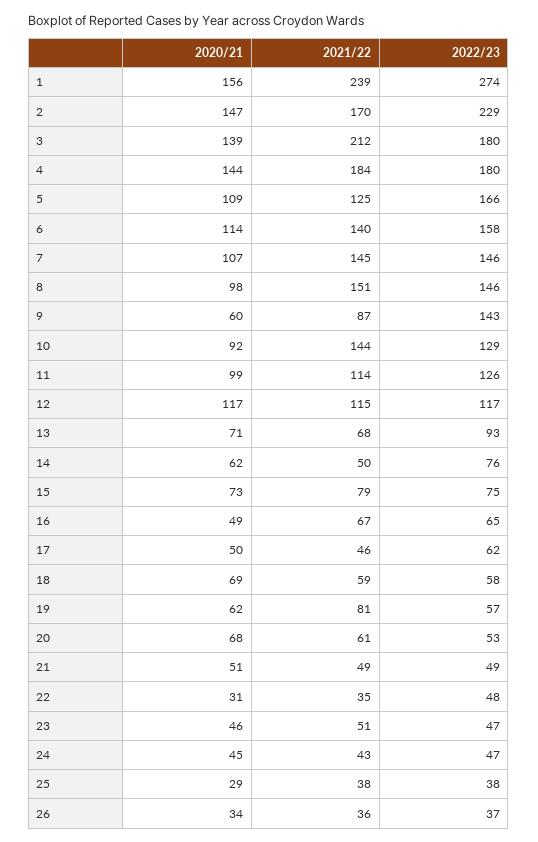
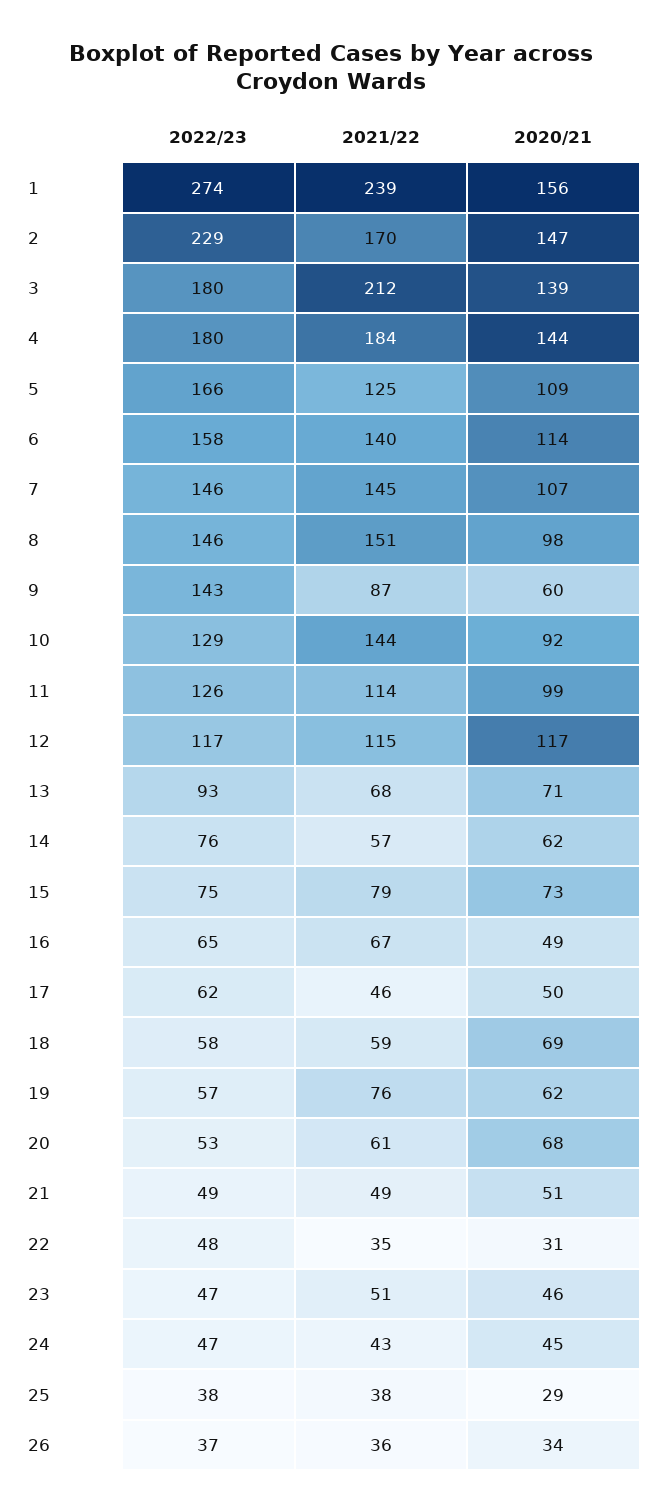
  {
    "2020/21": {
      "1": 156,
      "2": 147,
      "3": 139,
      "4": 144,
      "5": 109,
      "6": 114,
      "7": 107,
      "8": 98,
      "9": 60,
      "10": 92,
      "11": 99,
      "12": 117,
      "13": 71,
      "14": 62,
      "15": 73,
      "16": 49,
      "17": 50,
      "18": 69,
      "19": 62,
      "20": 68,
      "21": 51,
      "22": 31,
      "23": 46,
      "24": 45,
      "25": 29,
      "26": 34
    },
    "2021/22": {
      "1": 239,
      "2": 170,
      "3": 212,
      "4": 184,
      "5": 125,
      "6": 140,
      "7": 145,
      "8": 151,
      "9": 87,
      "10": 144,
      "11": 114,
      "12": 115,
      "13": 68,
-     "14": 50,
+     "14": 57,
      "15": 79,
      "16": 67,
      "17": 46,
      "18": 59,
-     "19": 81,
+     "19": 76,
      "20": 61,
      "21": 49,
      "22": 35,
      "23": 51,
      "24": 43,
      "25": 38,
      "26": 36
    },
    "2022/23": {
      "1": 274,
      "2": 229,
      "3": 180,
      "4": 180,
      "5": 166,
      "6": 158,
      "7": 146,
      "8": 146,
      "9": 143,
      "10": 129,
      "11": 126,
      "12": 117,
      "13": 93,
      "14": 76,
      "15": 75,
      "16": 65,
      "17": 62,
      "18": 58,
      "19": 57,
      "20": 53,
      "21": 49,
      "22": 48,
      "23": 47,
      "24": 47,
      "25": 38,
      "26": 37
    }
  }

